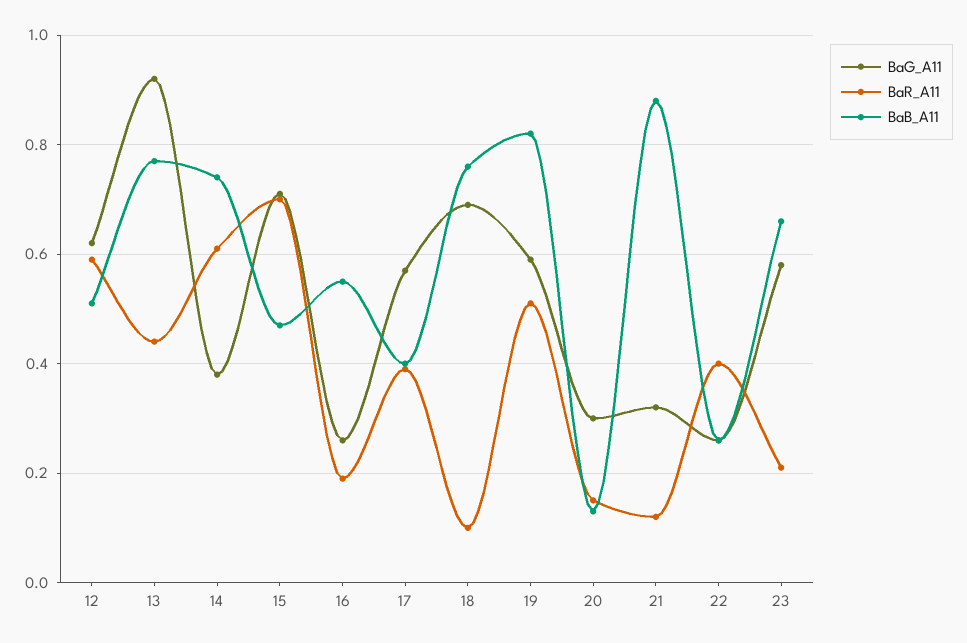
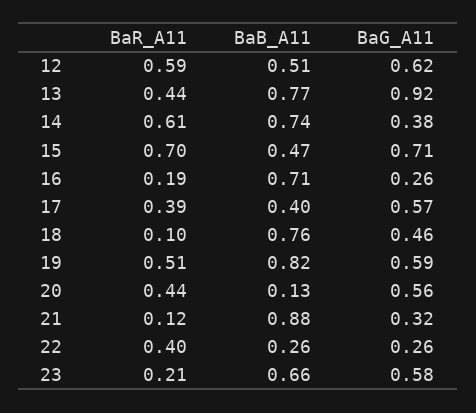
  {
    "BaG_A11": {
      "12": 0.62,
      "13": 0.92,
      "14": 0.38,
      "15": 0.71,
      "16": 0.26,
      "17": 0.57,
-     "18": 0.7,
+     "18": 0.46,
      "19": 0.59,
-     "20": 0.3,
+     "20": 0.56,
      "21": 0.32,
      "22": 0.26,
      "23": 0.58
    },
    "BaR_A11": {
      "12": 0.59,
      "13": 0.44,
      "14": 0.61,
      "15": 0.7,
      "16": 0.19,
      "17": 0.39,
      "18": 0.1,
      "19": 0.51,
-     "20": 0.15,
+     "20": 0.44,
      "21": 0.12,
      "22": 0.4,
      "23": 0.21
    },
    "BaB_A11": {
      "12": 0.51,
      "13": 0.77,
      "14": 0.74,
      "15": 0.47,
-     "16": 0.55,
+     "16": 0.71,
      "17": 0.4,
      "18": 0.76,
      "19": 0.82,
      "20": 0.13,
      "21": 0.88,
      "22": 0.26,
      "23": 0.66
    }
  }

